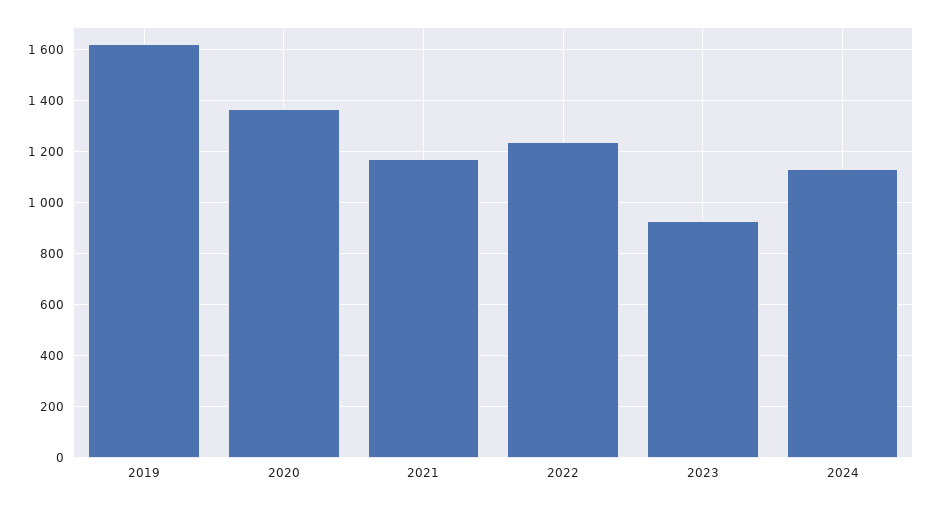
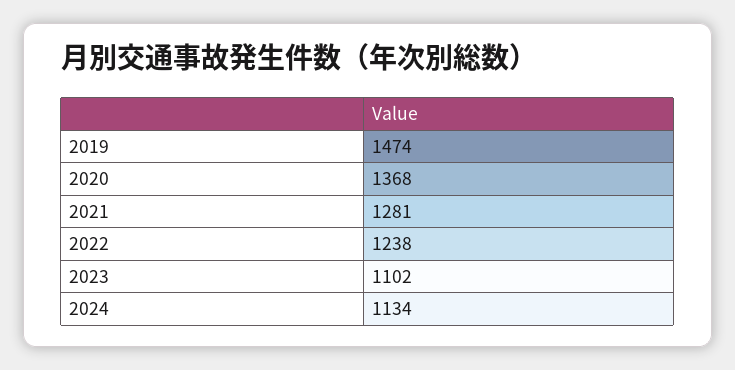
  {
-   "2019": 1625,
+   "2019": 1474,
    "2020": 1368,
-   "2021": 1175,
+   "2021": 1281,
    "2022": 1238,
-   "2023": 925,
+   "2023": 1102,
    "2024": 1134
  }

